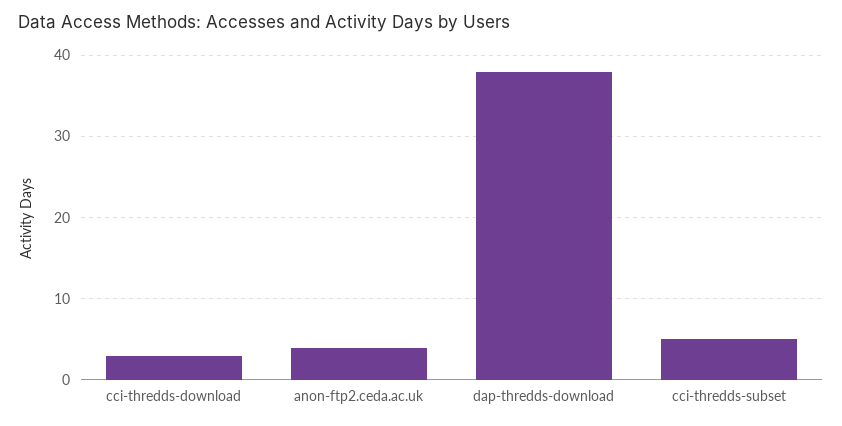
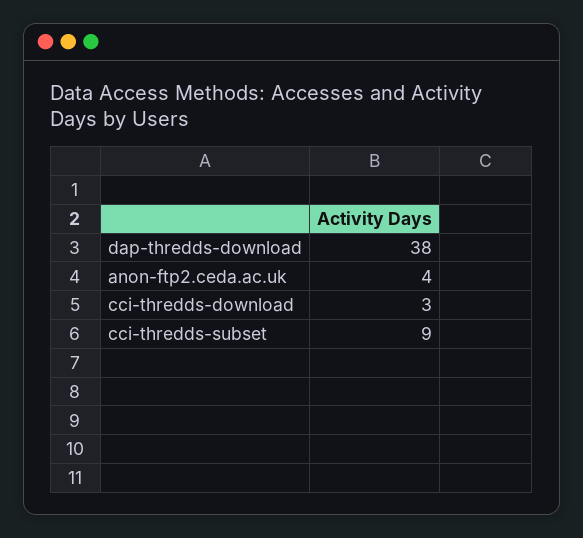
  {
    "cci-thredds-download": 3,
    "anon-ftp2.ceda.ac.uk": 4,
    "dap-thredds-download": 38,
-   "cci-thredds-subset": 5
+   "cci-thredds-subset": 9
  }

